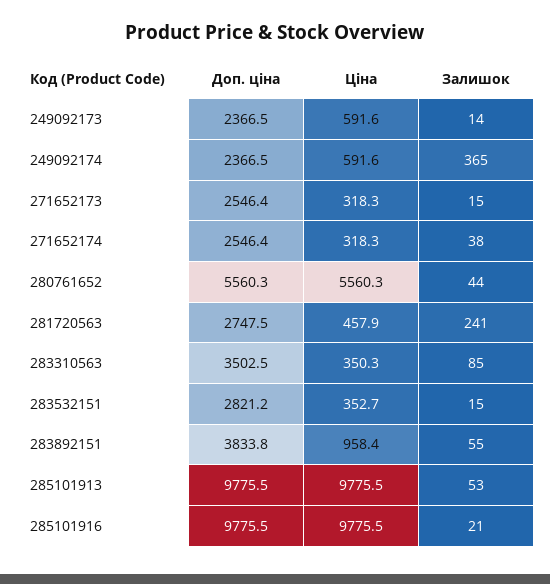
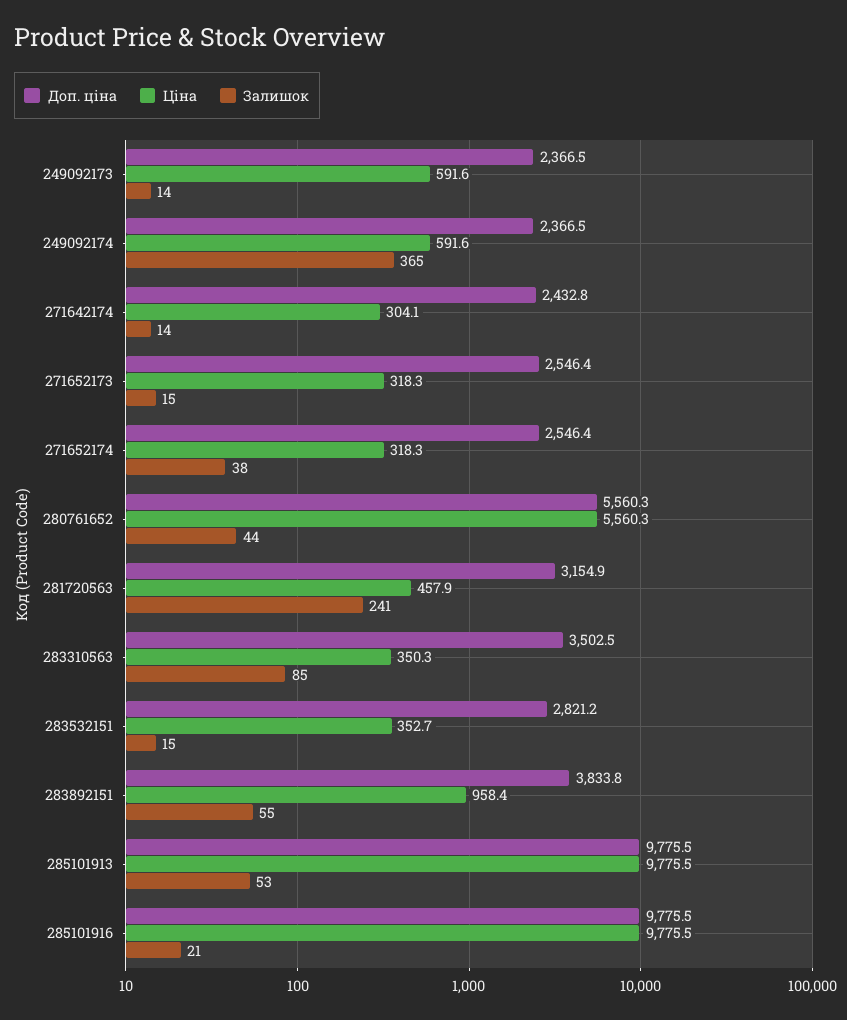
  {
    "Доп. ціна": {
      "249092173": 2366.5,
      "249092174": 2366.5,
      "271652173": 2546.4,
      "271652174": 2546.4,
      "280761652": 5560.3,
-     "281720563": 2747.5,
+     "281720563": 3154.9,
      "283310563": 3502.5,
      "283532151": 2821.2,
      "283892151": 3833.8,
      "285101913": 9775.5,
-     "285101916": 9775.5
+     "285101916": 9775.5,
+     "271642174": 2432.8
    },
    "Ціна": {
      "249092173": 591.6,
      "249092174": 591.6,
      "271652173": 318.3,
      "271652174": 318.3,
      "280761652": 5560.3,
      "281720563": 457.9,
      "283310563": 350.3,
      "283532151": 352.7,
      "283892151": 958.4,
      "285101913": 9775.5,
-     "285101916": 9775.5
+     "285101916": 9775.5,
+     "271642174": 304.1
    },
    "Залишок": {
      "249092173": 14,
      "249092174": 365,
      "271652173": 15,
      "271652174": 38,
      "280761652": 44,
      "281720563": 241,
      "283310563": 85,
      "283532151": 15,
      "283892151": 55,
      "285101913": 53,
-     "285101916": 21
+     "285101916": 21,
+     "271642174": 14
    }
  }

